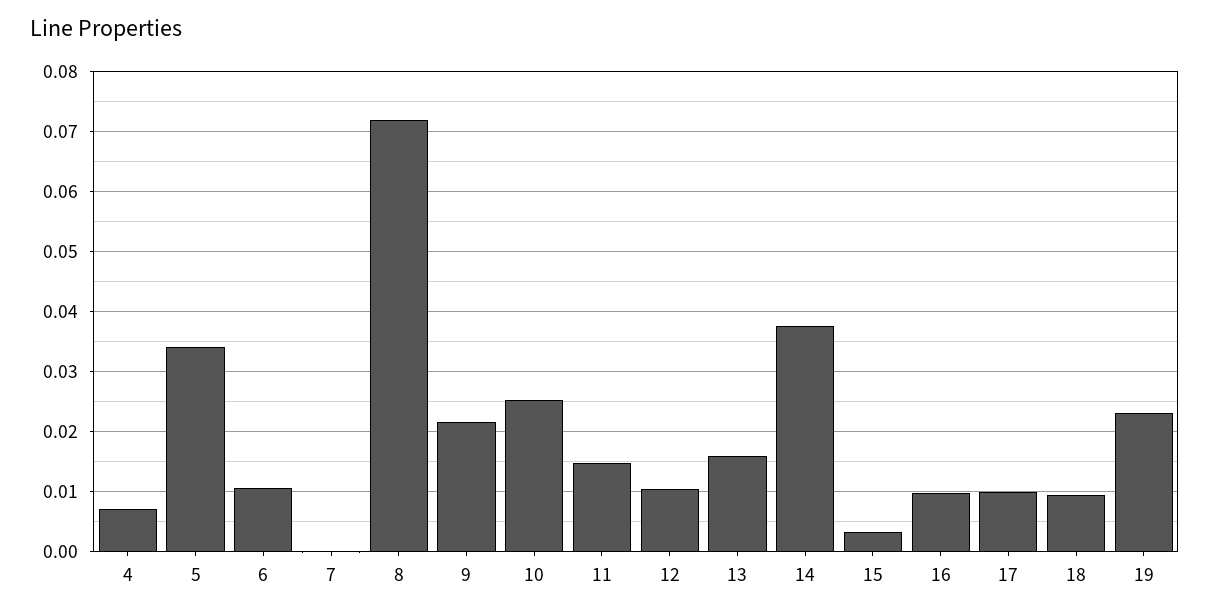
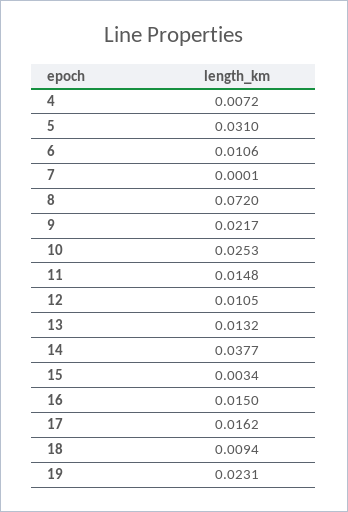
  {
    "4": 0.0072,
-   "5": 0.034,
+   "5": 0.031,
    "6": 0.0106,
    "7": 0.0001,
    "8": 0.072,
    "9": 0.0217,
    "10": 0.0253,
    "11": 0.0148,
    "12": 0.0105,
-   "13": 0.016,
+   "13": 0.0132,
    "14": 0.0377,
    "15": 0.0034,
-   "16": 0.01,
+   "16": 0.015,
-   "17": 0.01,
+   "17": 0.0162,
    "18": 0.0094,
    "19": 0.0231
  }

